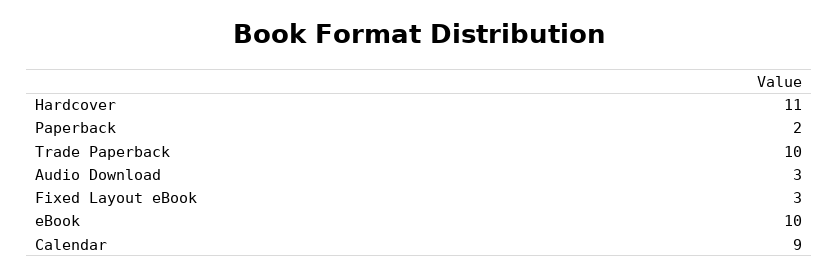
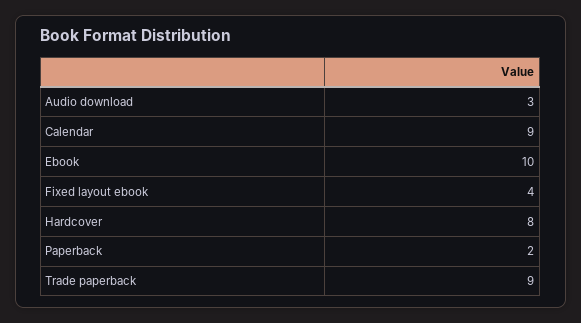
  {
-   "Hardcover": 11,
+   "Hardcover": 8,
    "Paperback": 2,
-   "Trade Paperback": 10,
+   "Trade Paperback": 9,
    "Audio Download": 3,
-   "Fixed Layout eBook": 3,
+   "Fixed Layout eBook": 4,
    "eBook": 10,
    "Calendar": 9
  }

